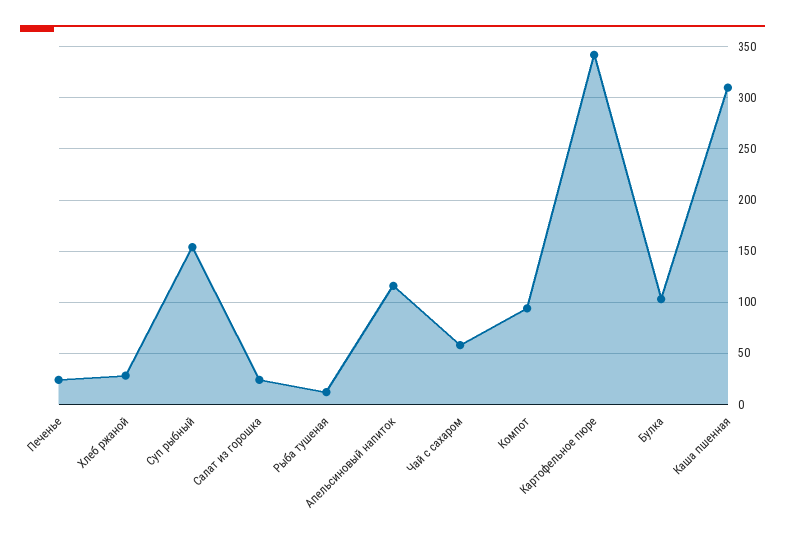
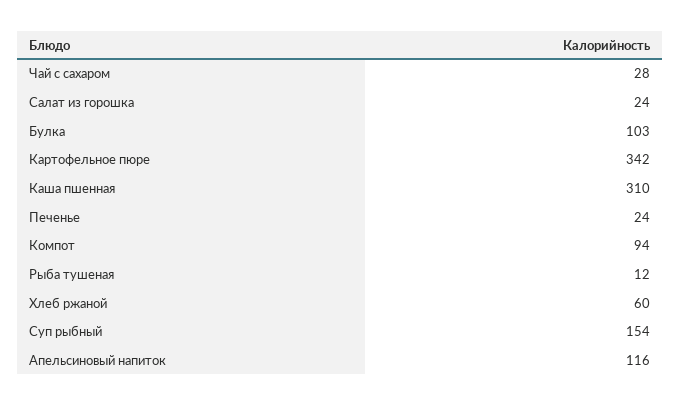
  {
    "Печенье": 24,
-   "Хлеб ржаной": 30,
+   "Хлеб ржаной": 60,
    "Суп рыбный": 154,
    "Салат из горошка": 24,
    "Рыба тушеная": 12,
    "Апельсиновый напиток": 116,
-   "Чай с сахаром": 60,
+   "Чай с сахаром": 28,
    "Компот": 94,
    "Картофельное пюре": 342,
    "Булка": 103,
    "Каша пшенная": 310
  }

